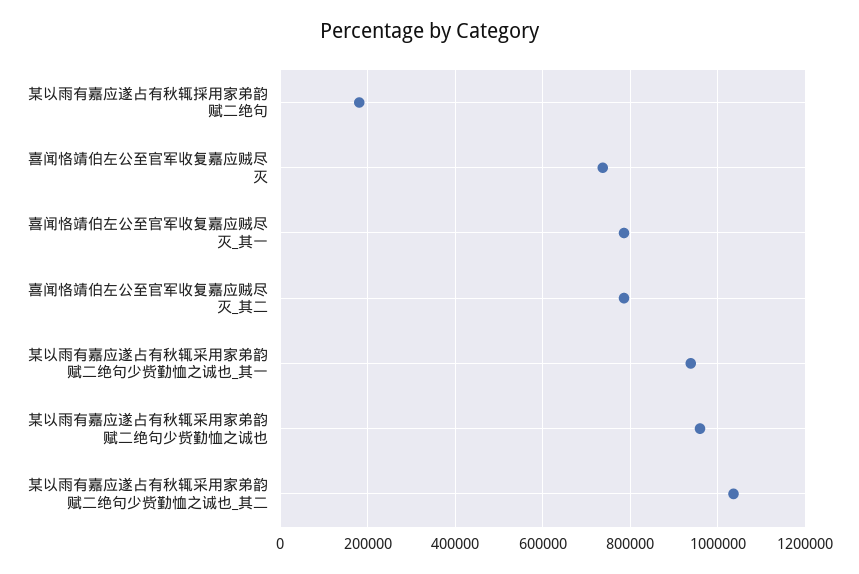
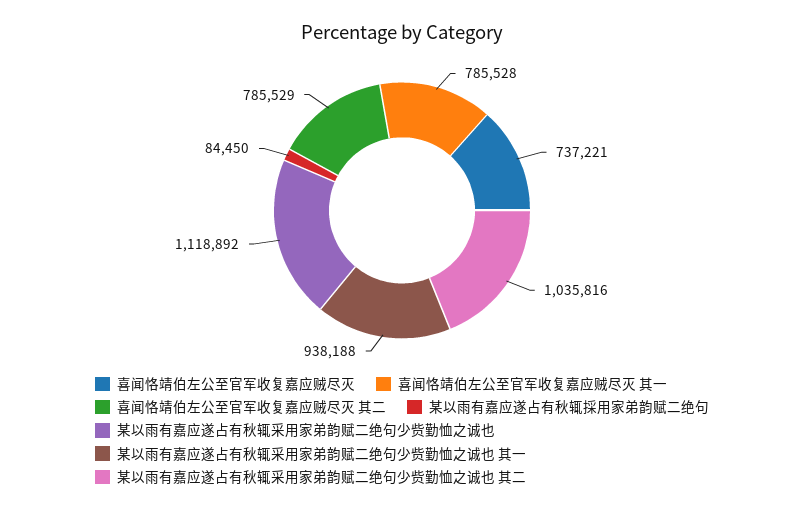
  {
-   "某以雨有嘉应遂占有秋辄採用家弟韵赋二绝句": 180000,
+   "某以雨有嘉应遂占有秋辄採用家弟韵赋二绝句": 84450,
    "喜闻恪靖伯左公至官军收复嘉应贼尽灭": 737221,
    "喜闻恪靖伯左公至官军收复嘉应贼尽灭_其一": 785528,
    "喜闻恪靖伯左公至官军收复嘉应贼尽灭_其二": 785529,
    "某以雨有嘉应遂占有秋辄采用家弟韵赋二绝句少赀勤恤之诚也_其一": 938188,
-   "某以雨有嘉应遂占有秋辄采用家弟韵赋二绝句少赀勤恤之诚也": 960000,
+   "某以雨有嘉应遂占有秋辄采用家弟韵赋二绝句少赀勤恤之诚也": 1118892,
    "某以雨有嘉应遂占有秋辄采用家弟韵赋二绝句少赀勤恤之诚也_其二": 1035816
  }

